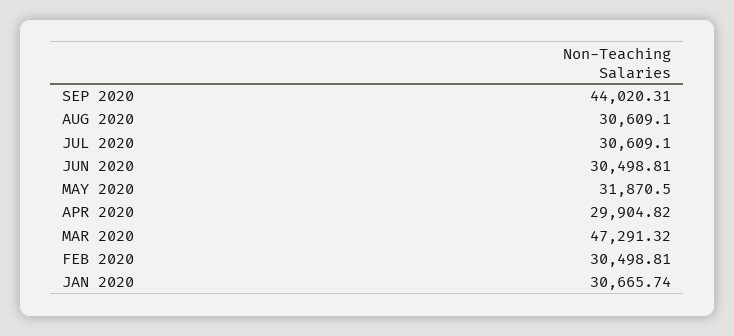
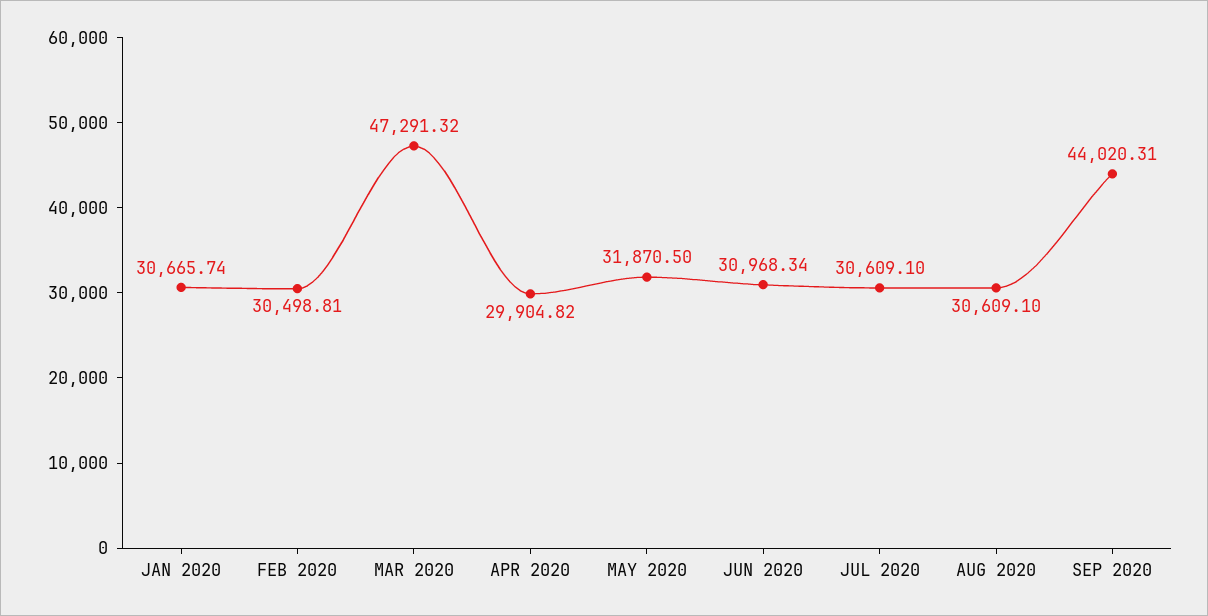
  {
    "SEP 2020": 44020.31,
    "AUG 2020": 30609.1,
    "JUL 2020": 30609.1,
-   "JUN 2020": 30498.81,
+   "JUN 2020": 30968.34,
    "MAY 2020": 31870.5,
    "APR 2020": 29904.82,
    "MAR 2020": 47291.32,
    "FEB 2020": 30498.81,
    "JAN 2020": 30665.74
  }

